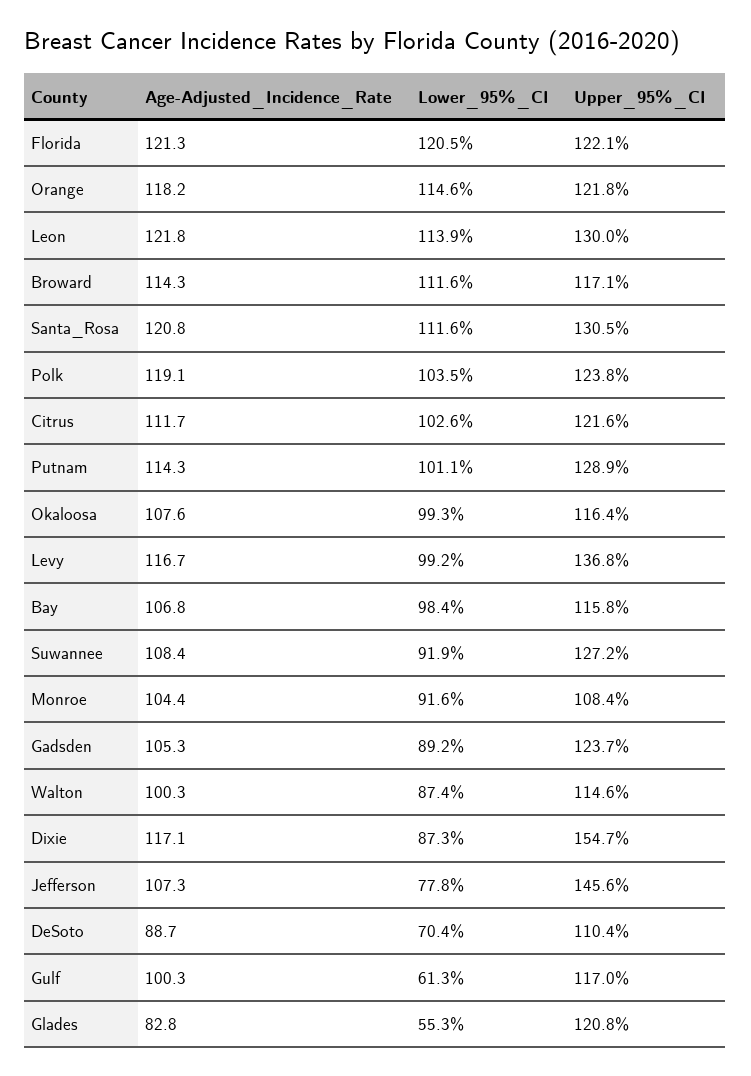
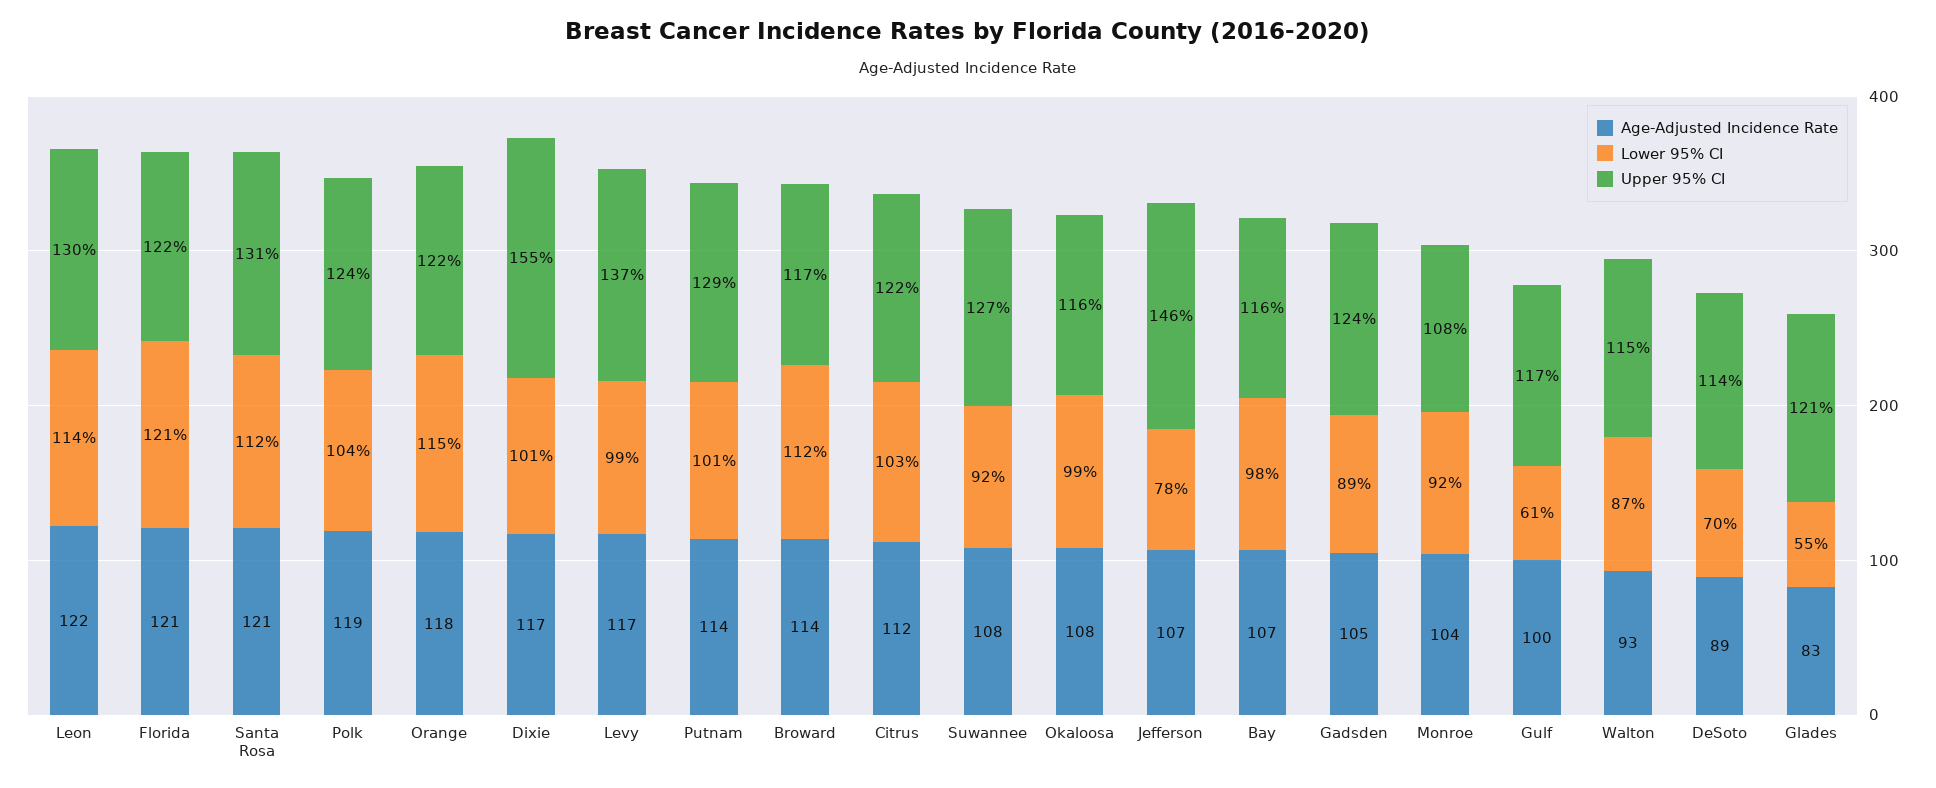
  {
    "Age-Adjusted_Incidence_Rate": {
      "Florida": 121.3,
      "Orange": 118.2,
      "Leon": 121.8,
      "Broward": 114.3,
      "Santa_Rosa": 120.8,
      "Polk": 119.1,
      "Citrus": 111.7,
      "Putnam": 114.3,
      "Okaloosa": 107.6,
      "Levy": 116.7,
      "Bay": 106.8,
      "Suwannee": 108.4,
      "Monroe": 104.4,
      "Gadsden": 105.3,
-     "Walton": 100.3,
+     "Walton": 93,
      "Dixie": 117.1,
      "Jefferson": 107.3,
      "DeSoto": 88.7,
      "Gulf": 100.3,
      "Glades": 82.8
    },
    "Lower_95%_CI": {
      "Florida": 120.5,
      "Orange": 114.6,
      "Leon": 113.9,
      "Broward": 111.6,
      "Santa_Rosa": 111.6,
      "Polk": 103.5,
      "Citrus": 102.6,
      "Putnam": 101.1,
      "Okaloosa": 99.3,
      "Levy": 99.2,
      "Bay": 98.4,
      "Suwannee": 91.9,
      "Monroe": 91.6,
      "Gadsden": 89.2,
      "Walton": 87.4,
-     "Dixie": 87.3,
+     "Dixie": 101,
      "Jefferson": 77.8,
      "DeSoto": 70.4,
      "Gulf": 61.3,
      "Glades": 55.3
    },
    "Upper_95%_CI": {
      "Florida": 122.1,
      "Orange": 121.8,
      "Leon": 130,
      "Broward": 117.1,
      "Santa_Rosa": 130.5,
      "Polk": 123.8,
      "Citrus": 121.6,
      "Putnam": 128.9,
      "Okaloosa": 116.4,
      "Levy": 136.8,
      "Bay": 115.8,
      "Suwannee": 127.2,
      "Monroe": 108.4,
      "Gadsden": 123.7,
      "Walton": 114.6,
      "Dixie": 154.7,
      "Jefferson": 145.6,
-     "DeSoto": 110.4,
+     "DeSoto": 114,
      "Gulf": 117,
      "Glades": 120.8
    }
  }

